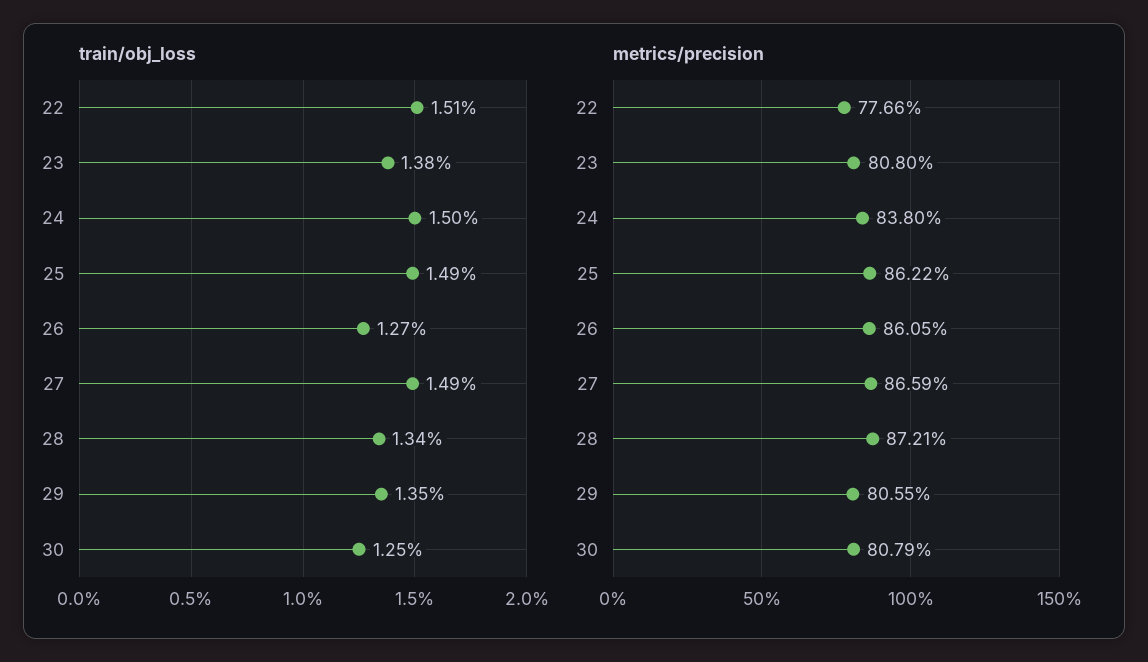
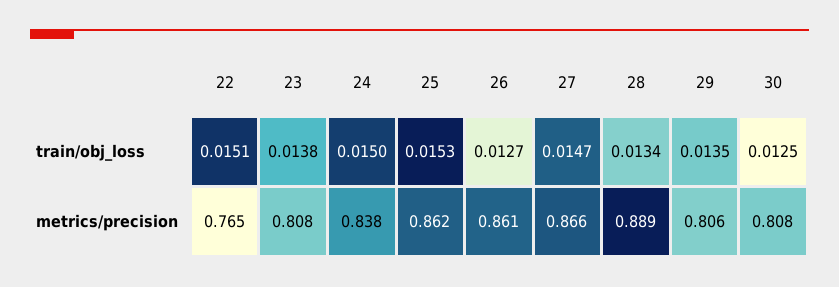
  {
    "train/obj_loss": {
      "22": 0.0151,
      "23": 0.0138,
      "24": 0.015,
-     "25": 0.0149,
+     "25": 0.0153,
      "26": 0.0127,
-     "27": 0.0149,
+     "27": 0.0147,
      "28": 0.0134,
      "29": 0.0135,
      "30": 0.0125
    },
    "metrics/precision": {
-     "22": 0.7766,
+     "22": 0.765,
      "23": 0.808,
      "24": 0.838,
      "25": 0.8622,
      "26": 0.8605,
      "27": 0.8659,
-     "28": 0.8721,
+     "28": 0.889,
      "29": 0.8055,
      "30": 0.8079
    }
  }

